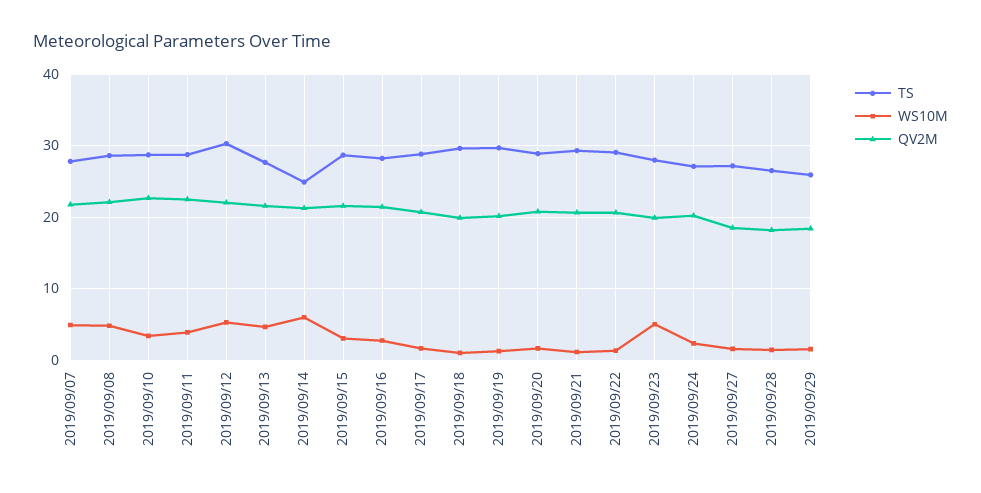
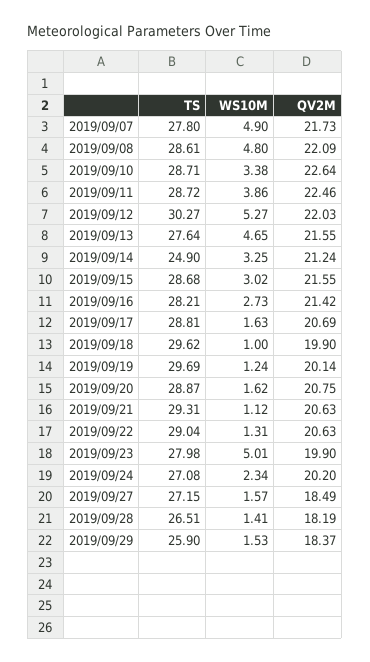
  {
    "TS": {
      "2019/09/07": 27.8,
      "2019/09/08": 28.61,
      "2019/09/10": 28.71,
      "2019/09/11": 28.72,
      "2019/09/12": 30.27,
      "2019/09/13": 27.64,
      "2019/09/14": 24.9,
      "2019/09/15": 28.68,
      "2019/09/16": 28.21,
      "2019/09/17": 28.81,
      "2019/09/18": 29.62,
      "2019/09/19": 29.69,
      "2019/09/20": 28.87,
      "2019/09/21": 29.31,
      "2019/09/22": 29.04,
      "2019/09/23": 27.98,
      "2019/09/24": 27.08,
      "2019/09/27": 27.15,
      "2019/09/28": 26.51,
      "2019/09/29": 25.9
    },
    "WS10M": {
      "2019/09/07": 4.9,
      "2019/09/08": 4.8,
      "2019/09/10": 3.38,
      "2019/09/11": 3.86,
      "2019/09/12": 5.27,
      "2019/09/13": 4.65,
-     "2019/09/14": 6,
+     "2019/09/14": 3.25,
      "2019/09/15": 3.02,
      "2019/09/16": 2.73,
      "2019/09/17": 1.63,
      "2019/09/18": 1,
      "2019/09/19": 1.24,
      "2019/09/20": 1.62,
      "2019/09/21": 1.12,
      "2019/09/22": 1.31,
      "2019/09/23": 5.01,
      "2019/09/24": 2.34,
      "2019/09/27": 1.57,
      "2019/09/28": 1.41,
      "2019/09/29": 1.53
    },
    "QV2M": {
      "2019/09/07": 21.73,
      "2019/09/08": 22.09,
      "2019/09/10": 22.64,
      "2019/09/11": 22.46,
      "2019/09/12": 22.03,
      "2019/09/13": 21.55,
      "2019/09/14": 21.24,
      "2019/09/15": 21.55,
      "2019/09/16": 21.42,
      "2019/09/17": 20.69,
      "2019/09/18": 19.9,
      "2019/09/19": 20.14,
      "2019/09/20": 20.75,
      "2019/09/21": 20.63,
      "2019/09/22": 20.63,
      "2019/09/23": 19.9,
      "2019/09/24": 20.2,
      "2019/09/27": 18.49,
      "2019/09/28": 18.19,
      "2019/09/29": 18.37
    }
  }

